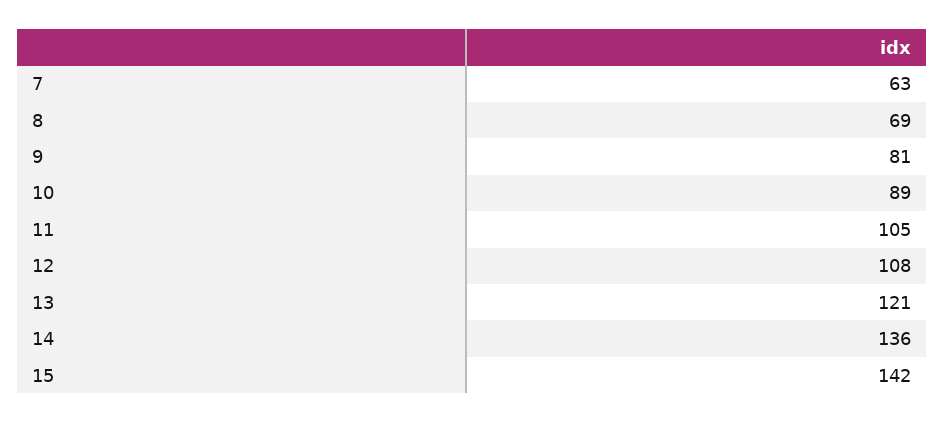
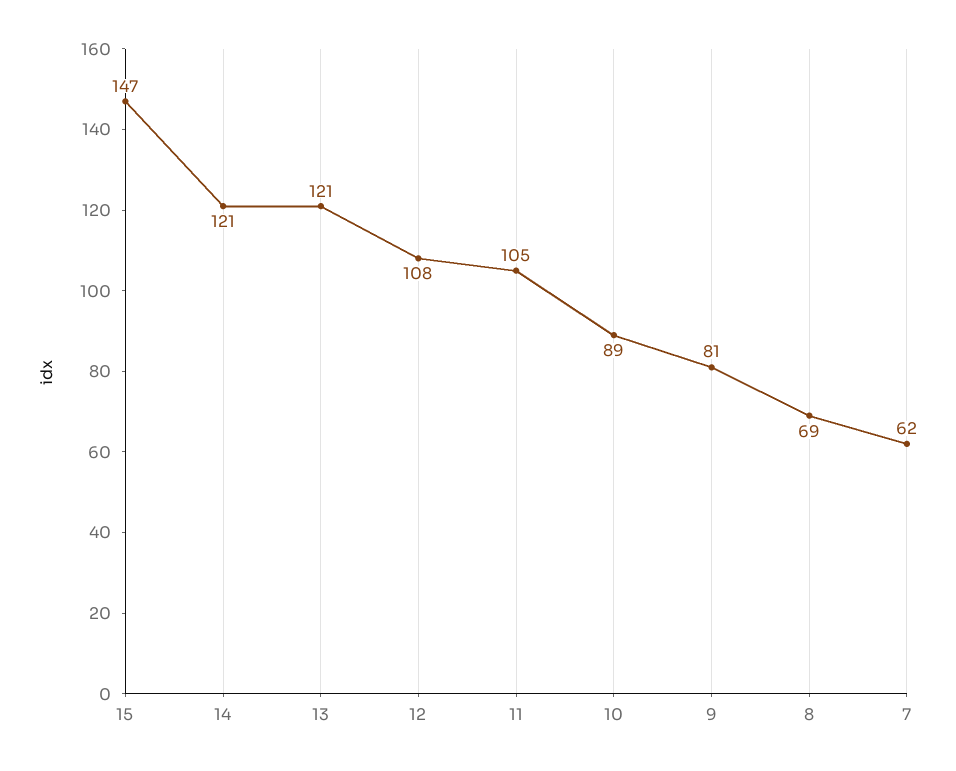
  {
-   "7": 63,
+   "7": 62,
    "8": 69,
    "9": 81,
    "10": 89,
    "11": 105,
    "12": 108,
    "13": 121,
-   "14": 136,
+   "14": 121,
-   "15": 142
+   "15": 147
  }

